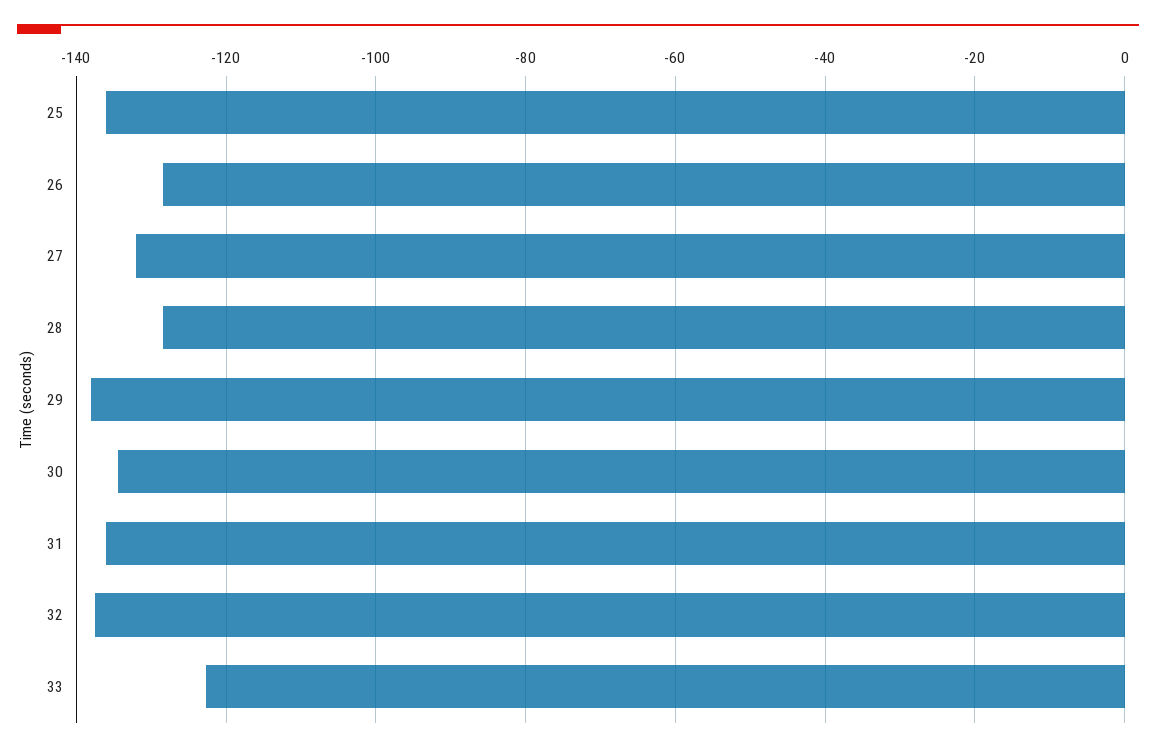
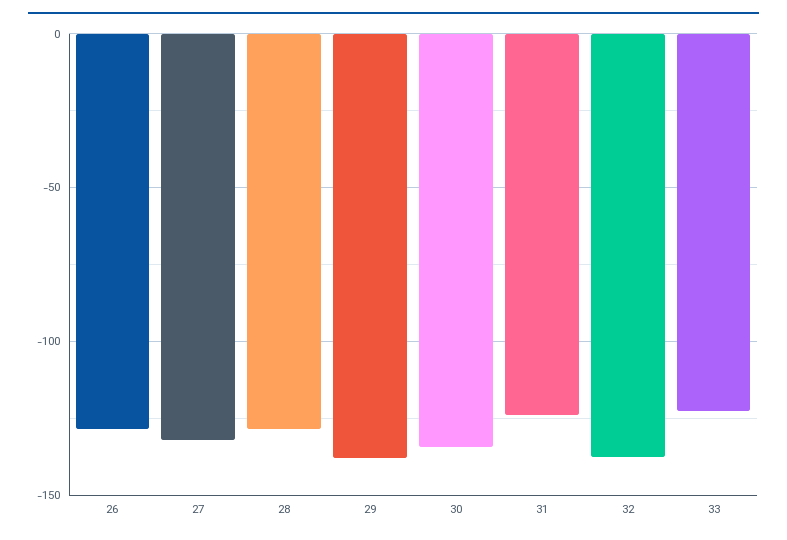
  {
-   "25": -136,
    "26": -128,
    "27": -132,
    "28": -128,
    "29": -138,
    "30": -134,
-   "31": -136,
+   "31": -125,
    "32": -138,
    "33": -122
  }

